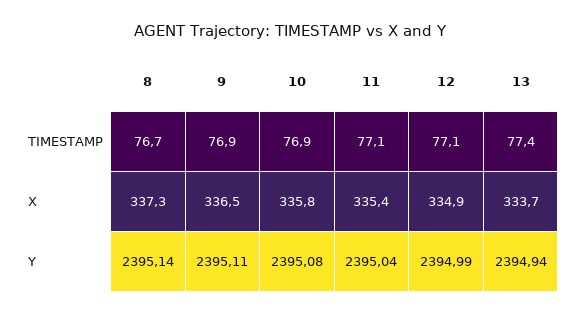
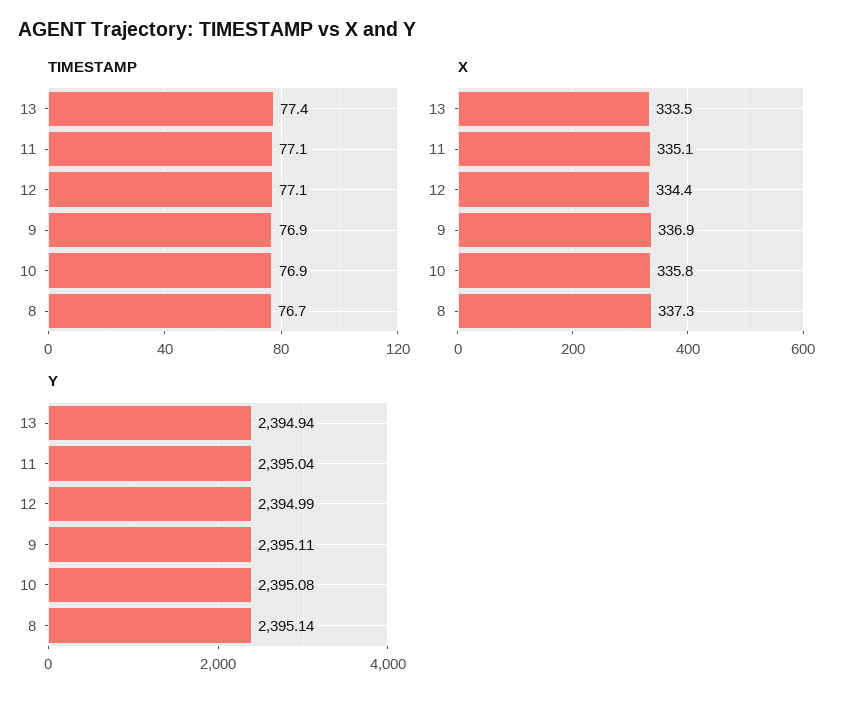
  {
    "TIMESTAMP": {
      "8": 76.7,
      "9": 76.9,
      "10": 76.9,
      "11": 77.1,
      "12": 77.1,
      "13": 77.4
    },
    "X": {
      "8": 337.3,
-     "9": 336.5,
+     "9": 336.9,
      "10": 335.8,
-     "11": 335.4,
+     "11": 335.1,
-     "12": 334.9,
+     "12": 334.4,
-     "13": 333.7
+     "13": 333.5
    },
    "Y": {
      "8": 2395.14,
      "9": 2395.11,
      "10": 2395.08,
      "11": 2395.04,
      "12": 2394.99,
      "13": 2394.94
    }
  }

